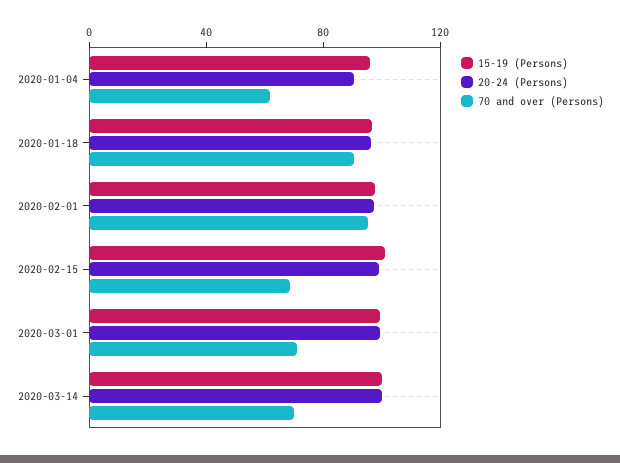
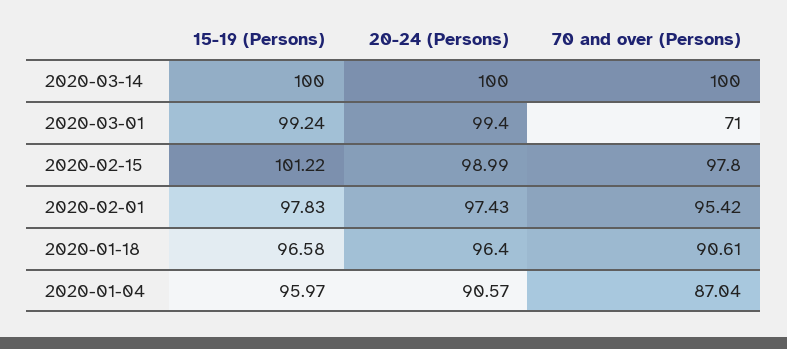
  {
    "15-19 (Persons)": {
      "2020-01-04": 95.97,
      "2020-01-18": 96.58,
      "2020-02-01": 97.83,
      "2020-02-15": 101.22,
      "2020-03-01": 99.24,
      "2020-03-14": 100
    },
    "20-24 (Persons)": {
      "2020-01-04": 90.57,
      "2020-01-18": 96.4,
      "2020-02-01": 97.43,
      "2020-02-15": 98.99,
      "2020-03-01": 99.4,
      "2020-03-14": 100
    },
    "70 and over (Persons)": {
-     "2020-01-04": 60,
+     "2020-01-04": 87.04,
      "2020-01-18": 90.61,
      "2020-02-01": 95.42,
-     "2020-02-15": 70,
+     "2020-02-15": 97.8,
      "2020-03-01": 71,
-     "2020-03-14": 70
+     "2020-03-14": 100
    }
  }

